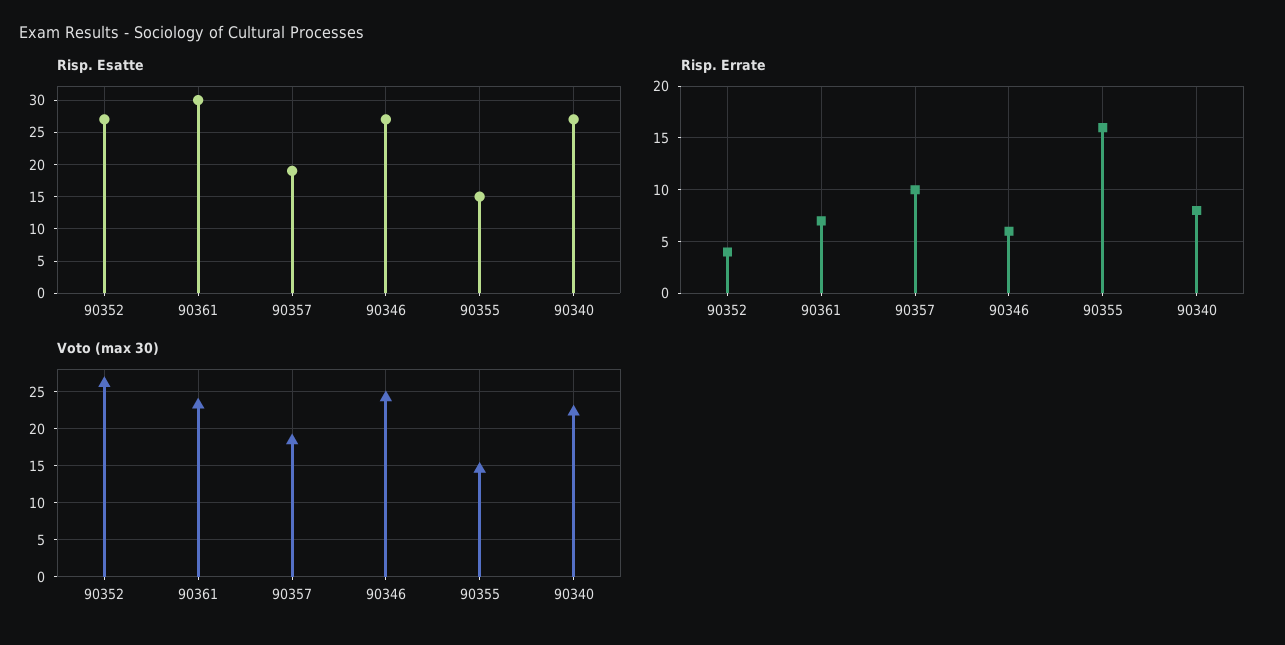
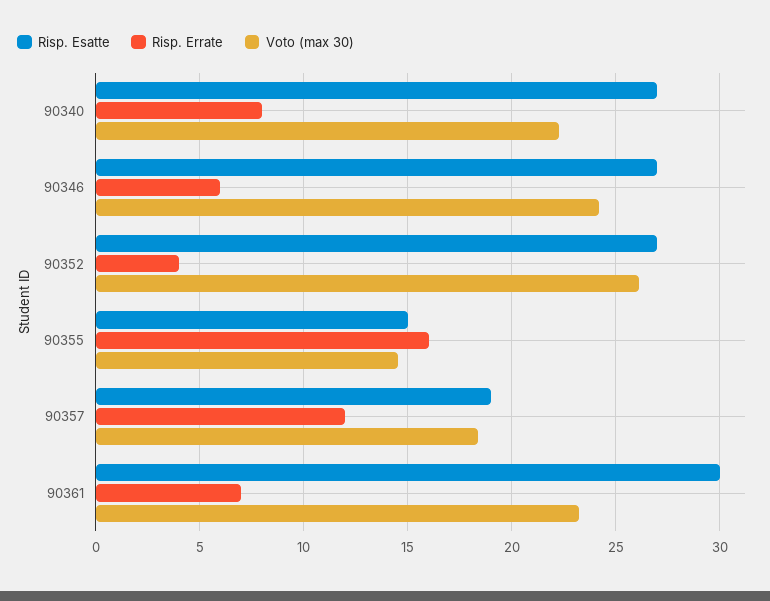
  {
    "Risp. Esatte": {
      "90352": 27,
      "90361": 30,
      "90357": 19,
      "90346": 27,
      "90355": 15,
      "90340": 27
    },
    "Risp. Errate": {
      "90352": 4,
      "90361": 7,
-     "90357": 10,
+     "90357": 12,
      "90346": 6,
      "90355": 16,
      "90340": 8
    },
    "Voto (max 30)": {
      "90352": 26,
      "90361": 23,
      "90357": 18.5,
      "90346": 24,
      "90355": 14.5,
      "90340": 22.5
    }
  }

